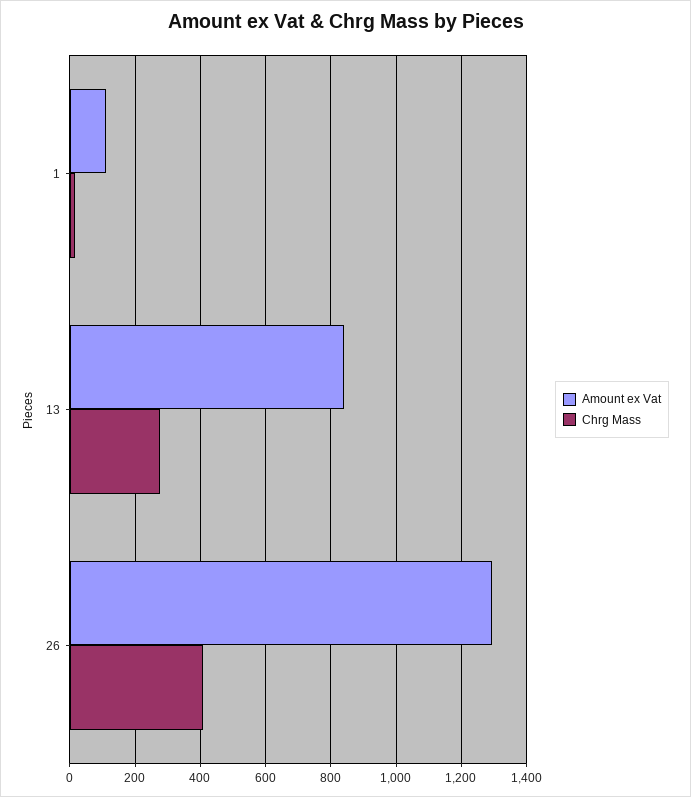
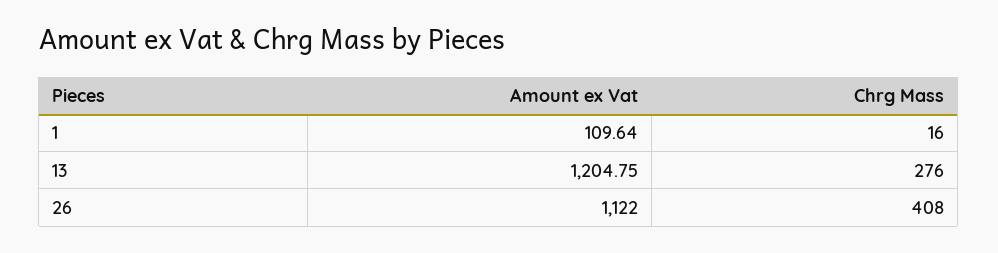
  {
    "Amount ex Vat": {
      "1": 109.64,
-     "13": 840,
+     "13": 1204.75,
-     "26": 1300
+     "26": 1122
    },
    "Chrg Mass": {
      "1": 16,
      "13": 276,
      "26": 408
    }
  }

